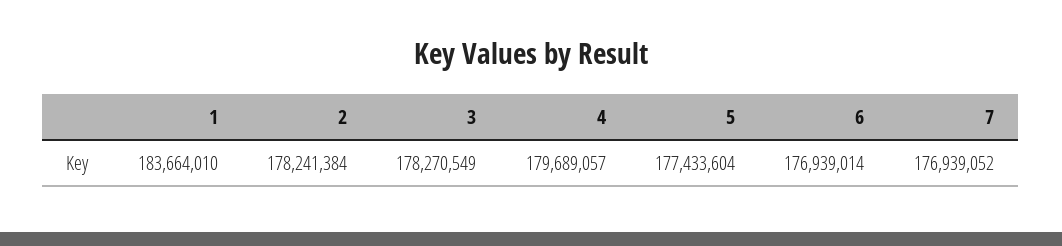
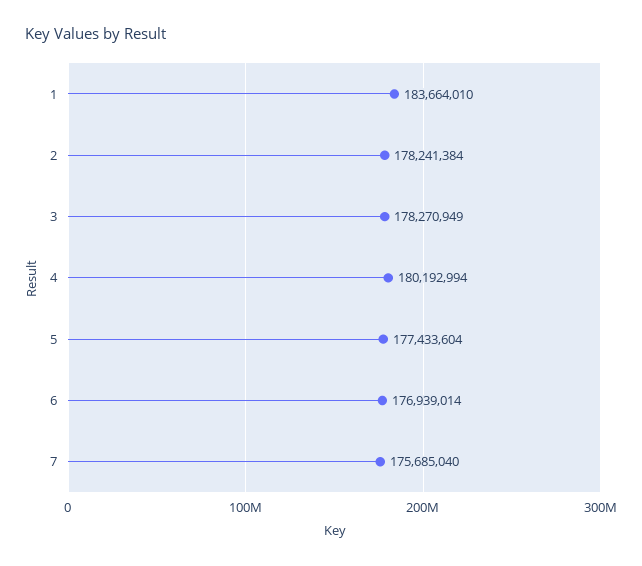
  {
    "1": 183664010,
    "2": 178241384,
-   "3": 178270549,
+   "3": 178270949,
-   "4": 179689057,
+   "4": 180192994,
    "5": 177433604,
    "6": 176939014,
-   "7": 176939052
+   "7": 175685040
  }

